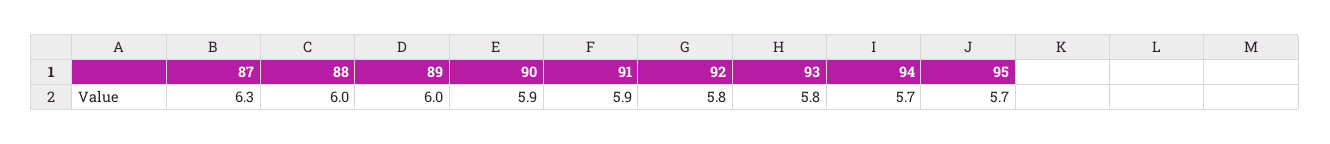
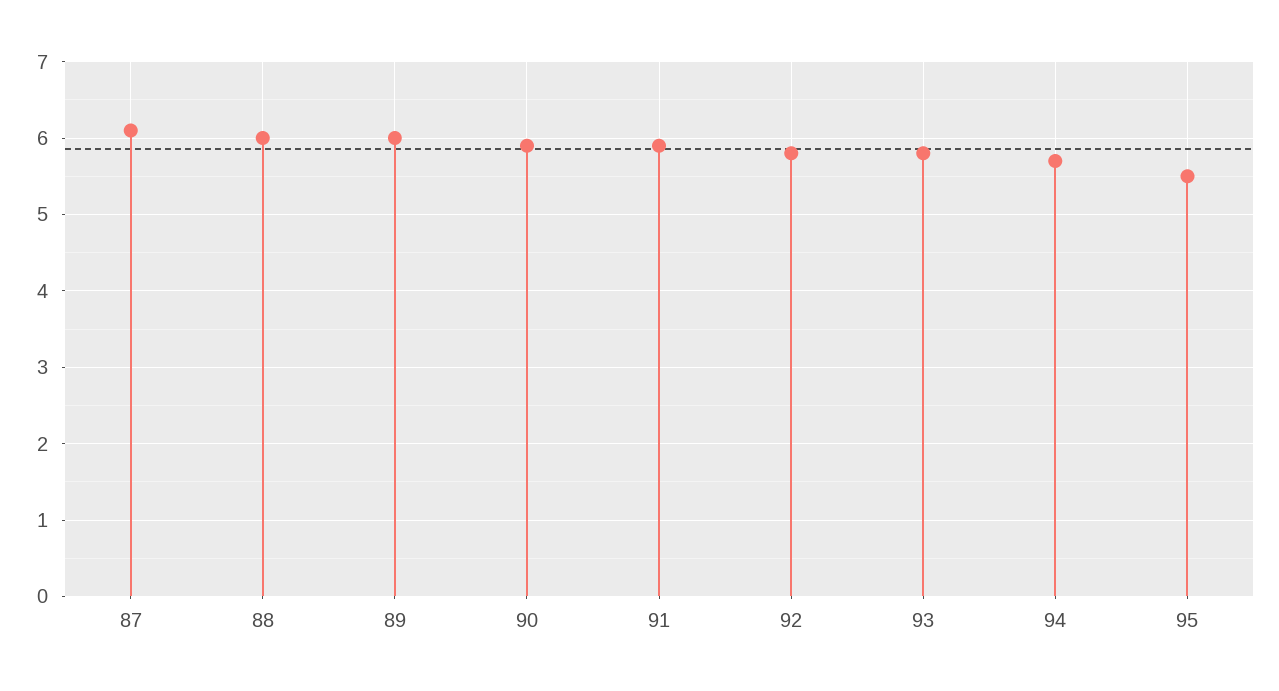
  {
-   "87": 6.3,
+   "87": 6.1,
    "88": 6,
    "89": 6,
    "90": 5.9,
    "91": 5.9,
    "92": 5.8,
    "93": 5.8,
    "94": 5.7,
-   "95": 5.7
+   "95": 5.5
  }

